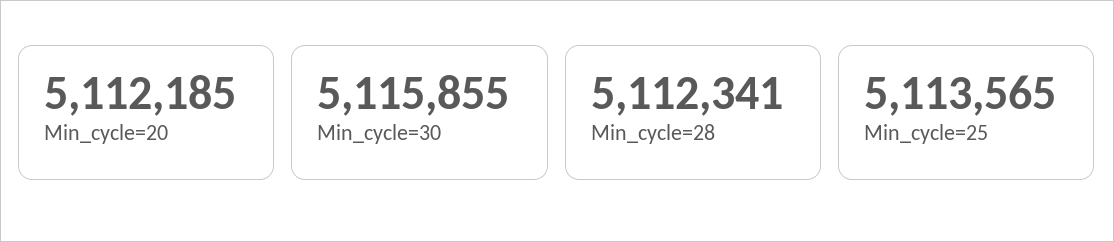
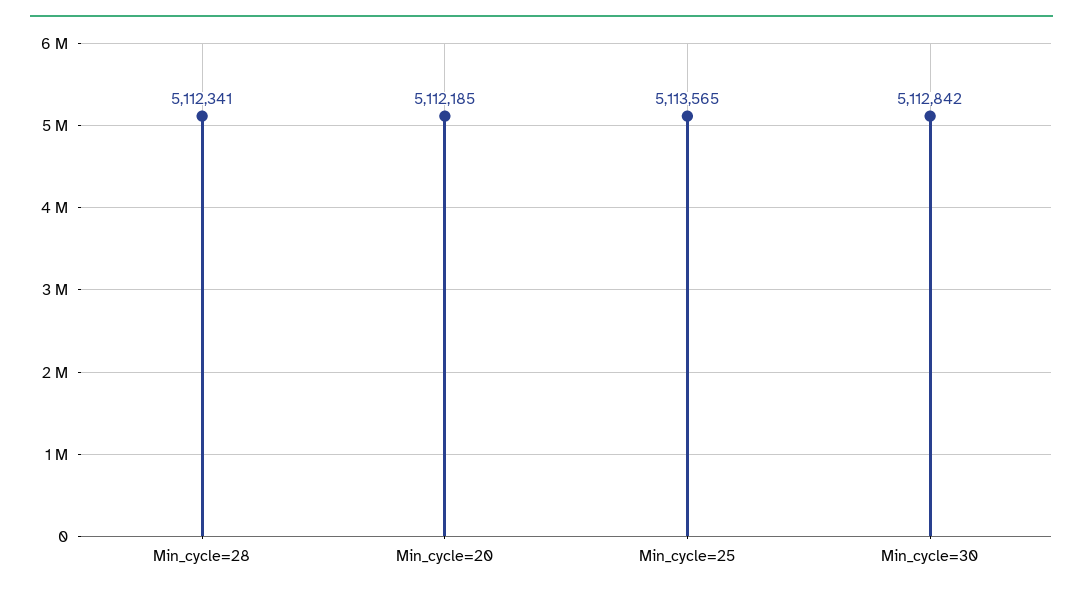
  {
    "Min_cycle=20": 5112185,
-   "Min_cycle=30": 5115855,
+   "Min_cycle=30": 5112842,
    "Min_cycle=28": 5112341,
    "Min_cycle=25": 5113565
  }

